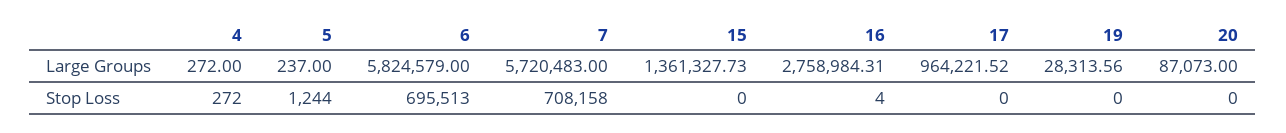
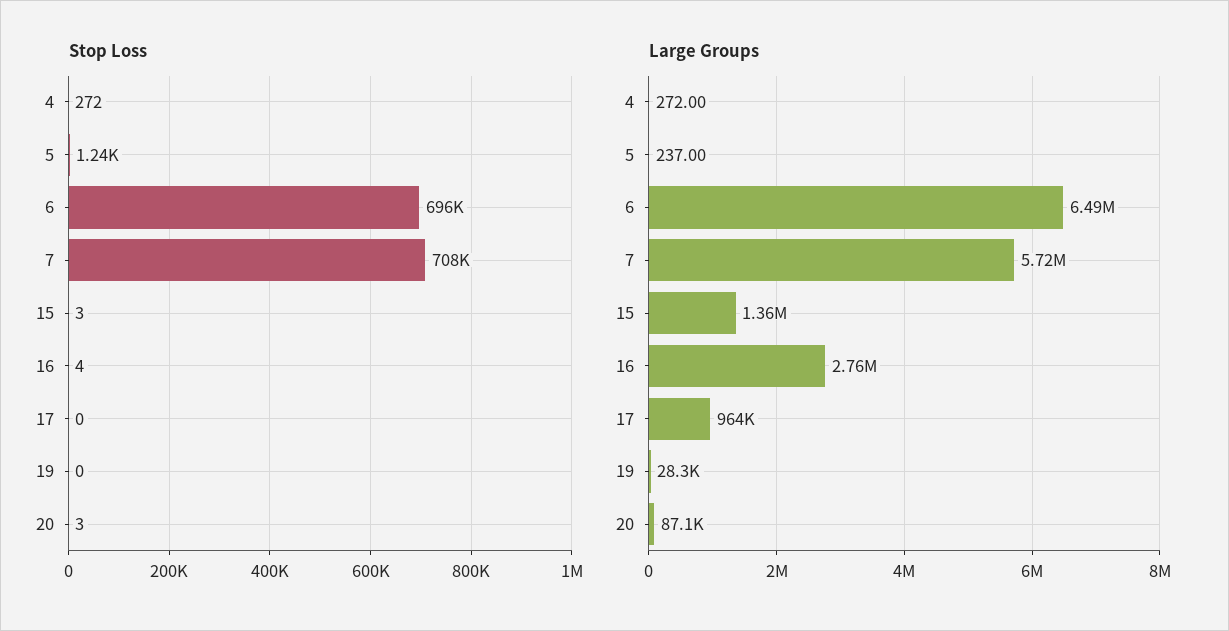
  {
    "Large Groups": {
      "4": 272,
      "5": 237,
-     "6": 5824579,
+     "6": 6490000,
      "7": 5720483,
      "15": 1361327.73,
      "16": 2758984.31,
      "17": 964221.52,
      "19": 28313.56,
      "20": 87073
    },
    "Stop Loss": {
      "4": 272,
      "5": 1244,
      "6": 695513,
      "7": 708158,
-     "15": 0,
+     "15": 3,
      "16": 4,
      "17": 0,
      "19": 0,
-     "20": 0
+     "20": 3
    }
  }

